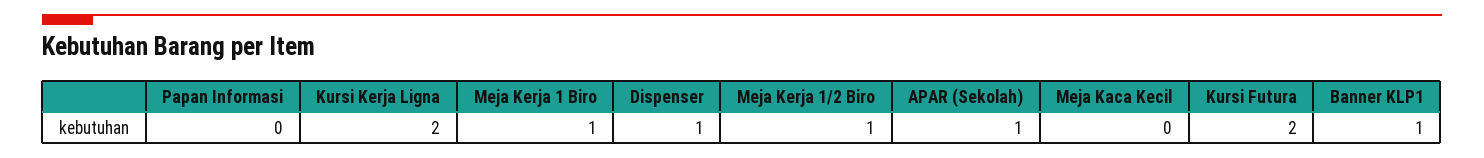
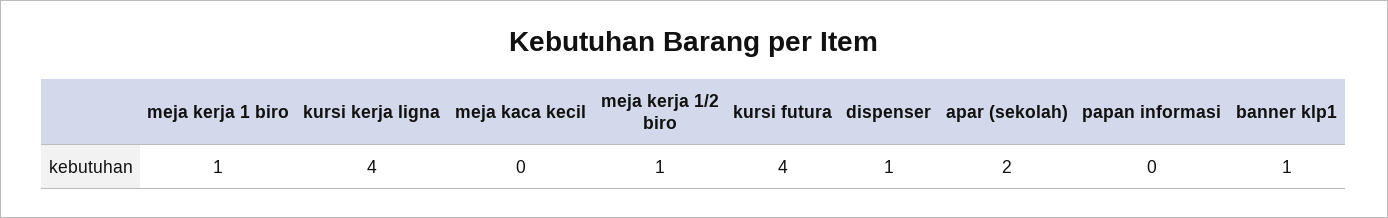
  {
    "Papan Informasi": 0,
-   "Kursi Kerja Ligna": 2,
+   "Kursi Kerja Ligna": 4,
    "Meja Kerja 1 Biro": 1,
    "Dispenser": 1,
    "Meja Kerja 1/2 Biro": 1,
-   "APAR (Sekolah)": 1,
+   "APAR (Sekolah)": 2,
    "Meja Kaca Kecil": 0,
-   "Kursi Futura": 2,
+   "Kursi Futura": 4,
    "Banner KLP1": 1
  }

